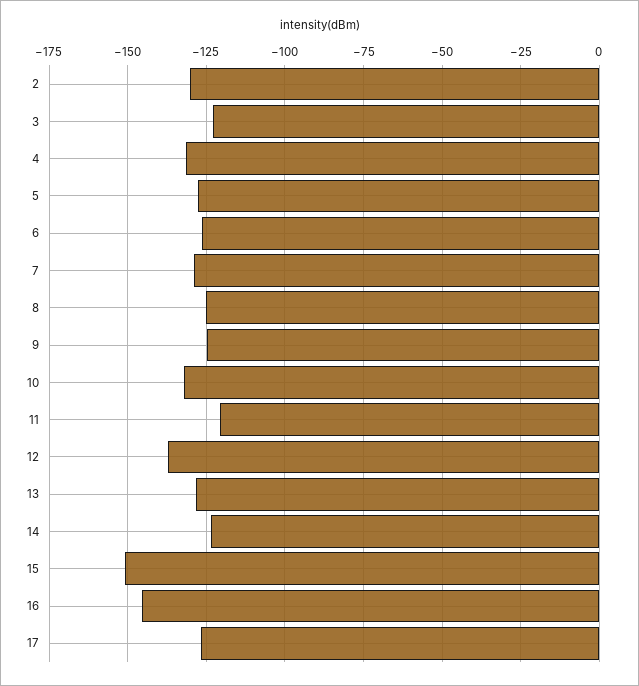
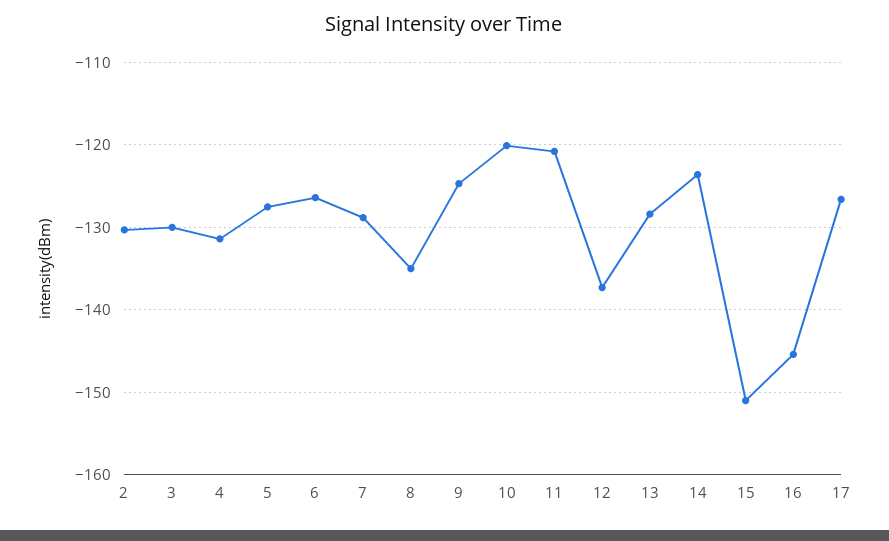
  {
    "2": -130,
-   "3": -122.5,
+   "3": -130,
    "4": -131,
    "5": -128,
    "6": -126,
    "7": -129,
-   "8": -125,
+   "8": -135,
    "9": -125,
-   "10": -132.5,
+   "10": -120,
    "11": -121,
    "12": -137,
    "13": -128,
    "14": -124,
    "15": -151,
    "16": -145,
    "17": -127
  }

